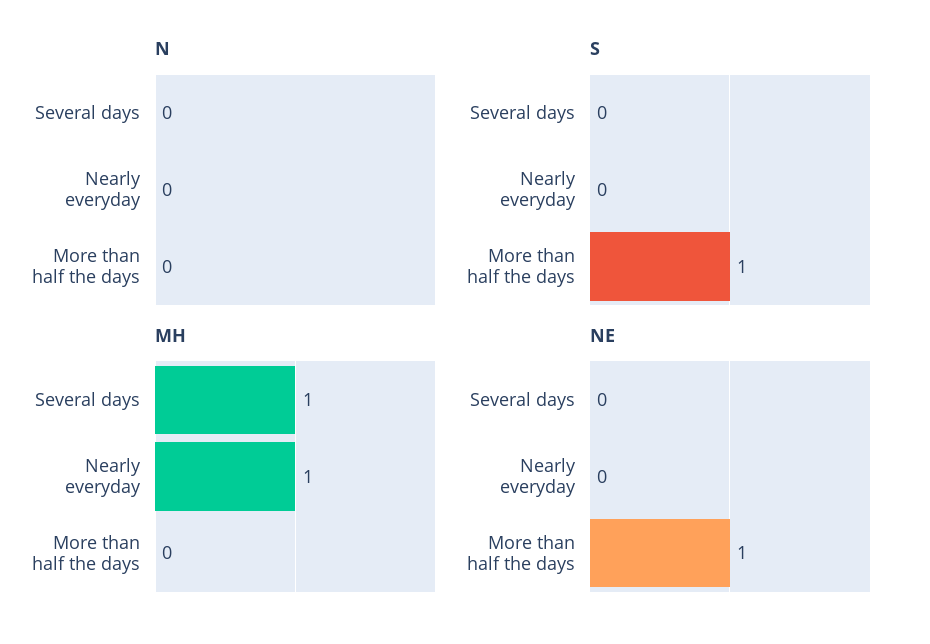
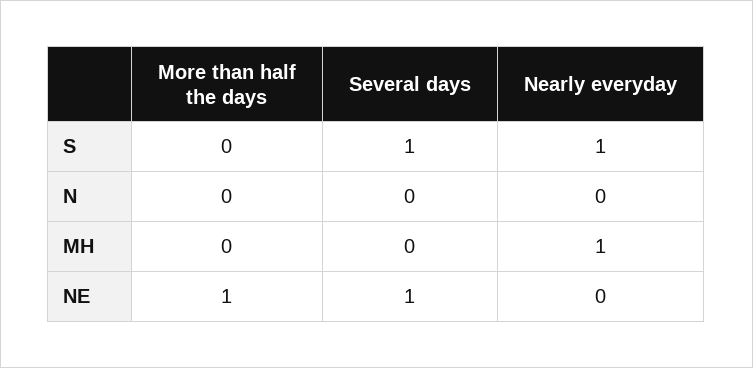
  {
    "N": {
      "Several days": 0,
      "Nearly everyday": 0,
      "More than half the days": 0
    },
    "S": {
-     "Several days": 0,
+     "Several days": 1,
-     "Nearly everyday": 0,
+     "Nearly everyday": 1,
-     "More than half the days": 1
+     "More than half the days": 0
    },
    "MH": {
-     "Several days": 1,
+     "Several days": 0,
      "Nearly everyday": 1,
      "More than half the days": 0
    },
    "NE": {
-     "Several days": 0,
+     "Several days": 1,
      "Nearly everyday": 0,
      "More than half the days": 1
    }
  }

